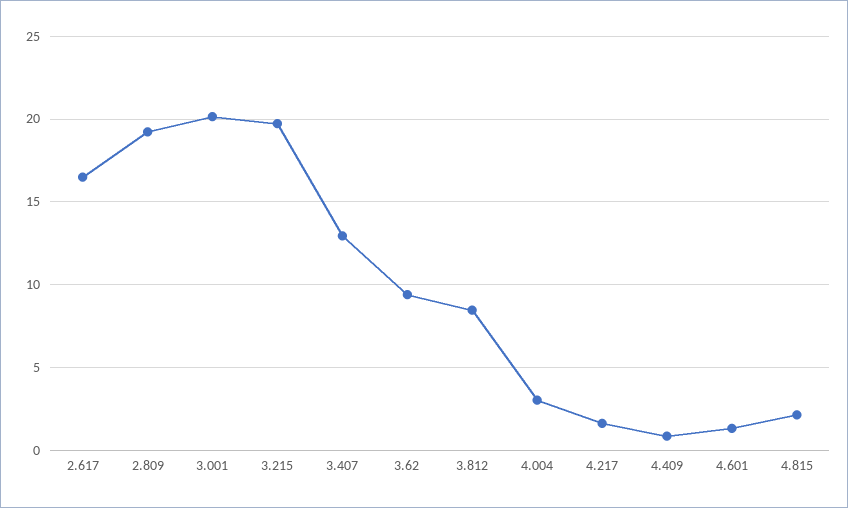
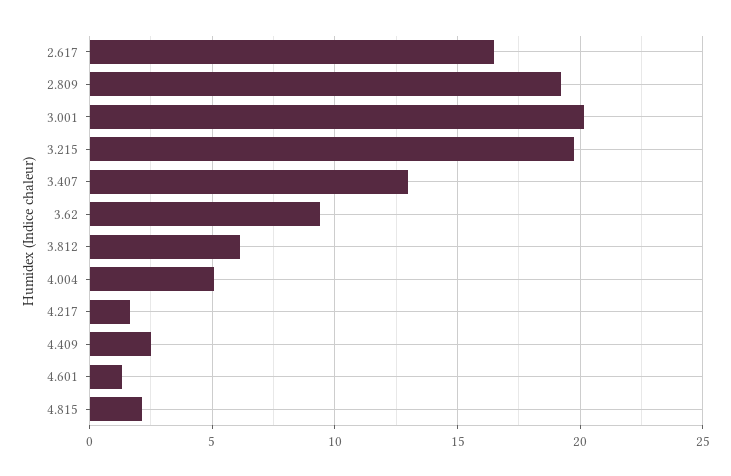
  {
    "2.617": 16.5,
    "2.809": 19,
    "3.001": 20,
    "3.215": 19.5,
    "3.407": 13,
    "3.62": 9.5,
-   "3.812": 8.5,
+   "3.812": 6,
-   "4.004": 3,
+   "4.004": 5,
    "4.217": 1.5,
-   "4.409": 1,
+   "4.409": 2.5,
    "4.601": 1.5,
    "4.815": 2
  }

